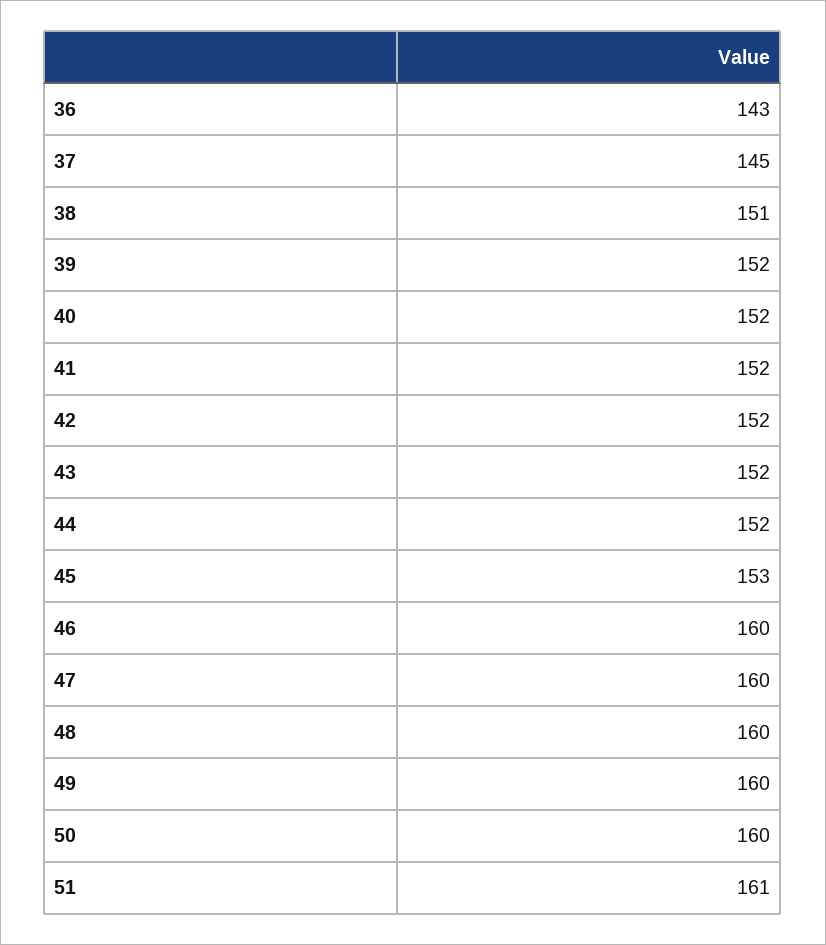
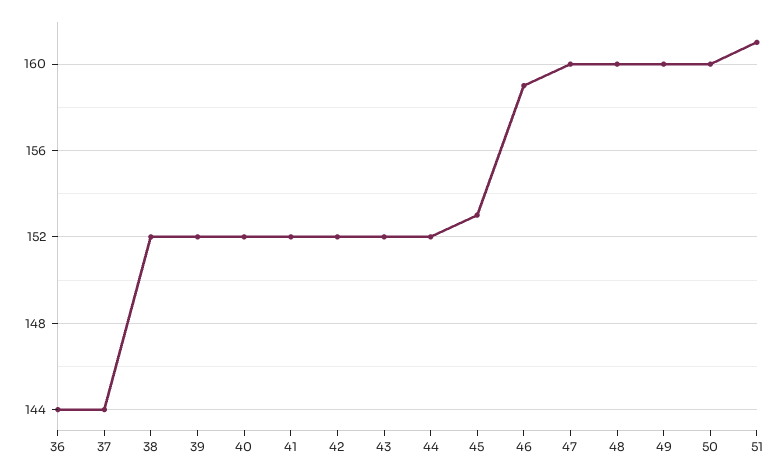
  {
-   "36": 143,
+   "36": 144,
-   "37": 145,
+   "37": 144,
-   "38": 151,
+   "38": 152,
    "39": 152,
    "40": 152,
    "41": 152,
    "42": 152,
    "43": 152,
    "44": 152,
    "45": 153,
-   "46": 160,
+   "46": 159,
    "47": 160,
    "48": 160,
    "49": 160,
    "50": 160,
    "51": 161
  }

